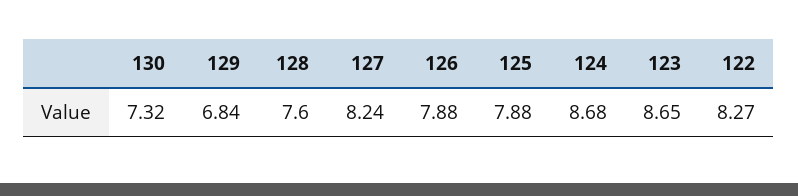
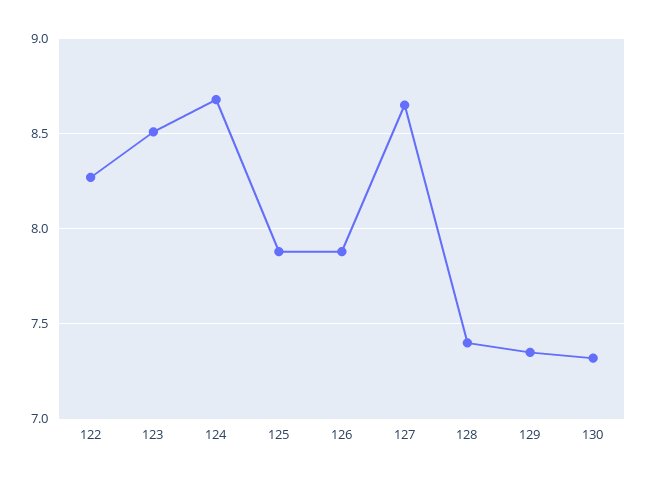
  {
    "130": 7.32,
-   "129": 6.84,
+   "129": 7.35,
-   "128": 7.6,
+   "128": 7.4,
-   "127": 8.24,
+   "127": 8.65,
    "126": 7.88,
    "125": 7.88,
    "124": 8.68,
-   "123": 8.65,
+   "123": 8.5,
    "122": 8.27
  }

